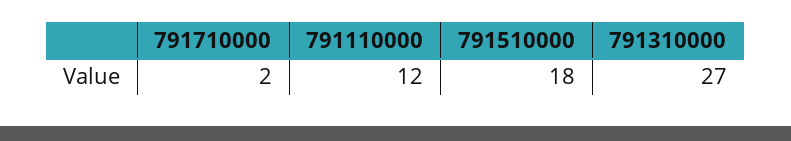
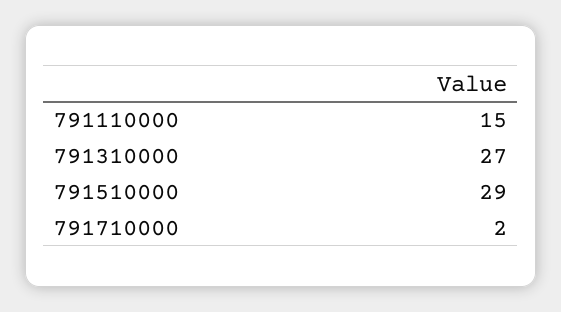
  {
    "791710000": 2,
-   "791110000": 12,
+   "791110000": 15,
-   "791510000": 18,
+   "791510000": 29,
    "791310000": 27
  }

